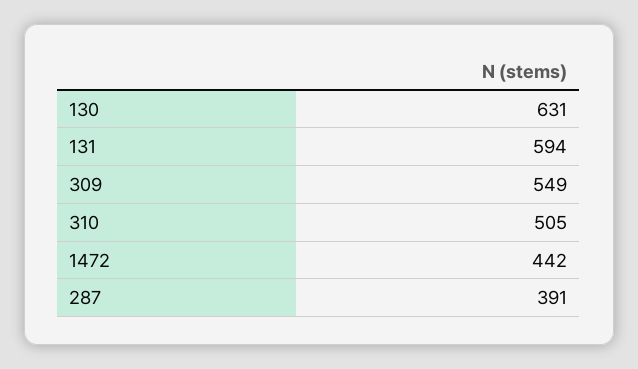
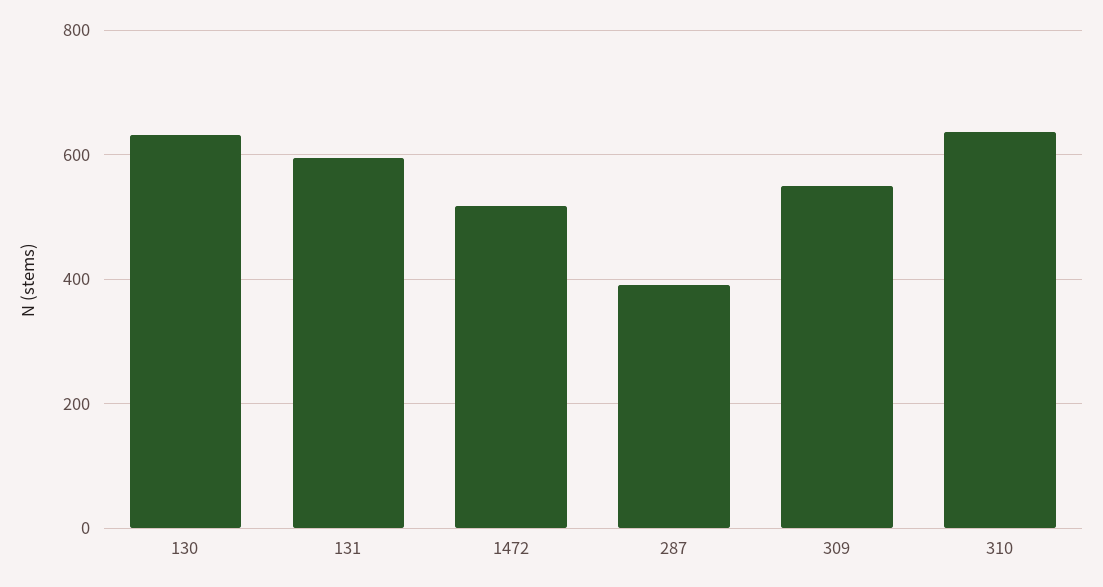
  {
    "130": 631,
    "131": 594,
    "309": 549,
-   "310": 505,
+   "310": 640,
-   "1472": 442,
+   "1472": 520,
    "287": 391
  }

